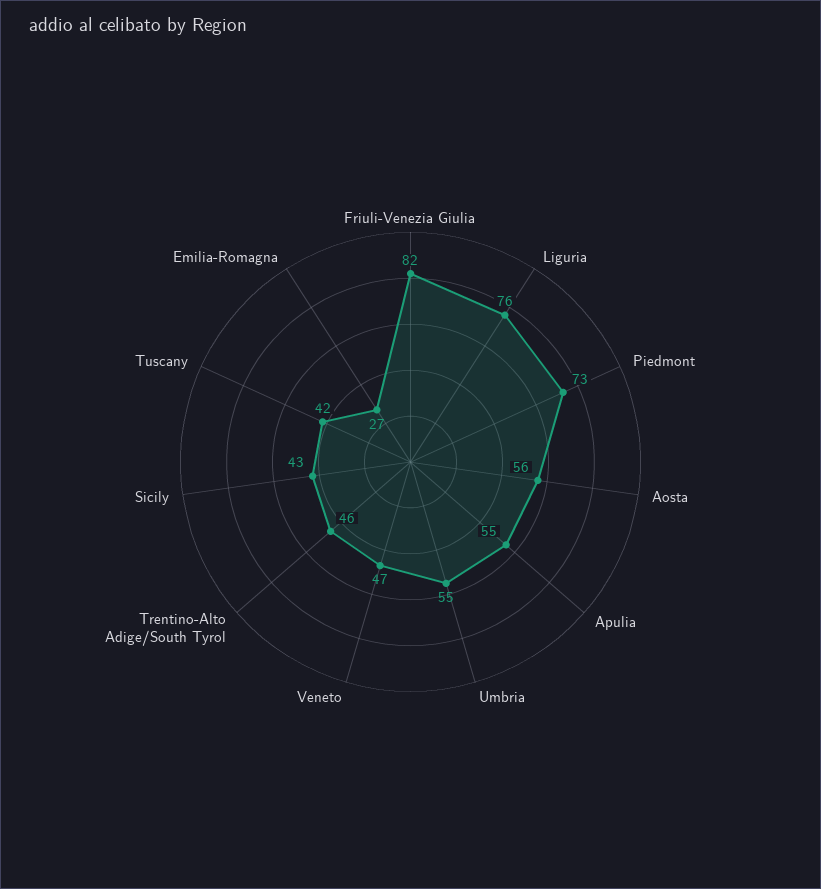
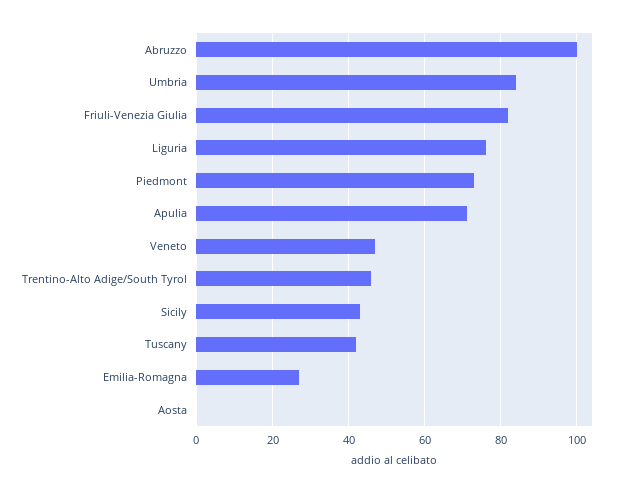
  {
    "Friuli-Venezia Giulia": 82,
    "Liguria": 76,
    "Piedmont": 73,
-   "Aosta": 56,
+   "Aosta": 0,
-   "Apulia": 55,
+   "Apulia": 70,
-   "Umbria": 55,
+   "Umbria": 85,
    "Veneto": 47,
    "Trentino-Alto Adige/South Tyrol": 46,
    "Sicily": 43,
    "Tuscany": 42,
-   "Emilia-Romagna": 27
+   "Emilia-Romagna": 27,
+   "Abruzzo": 100
  }

